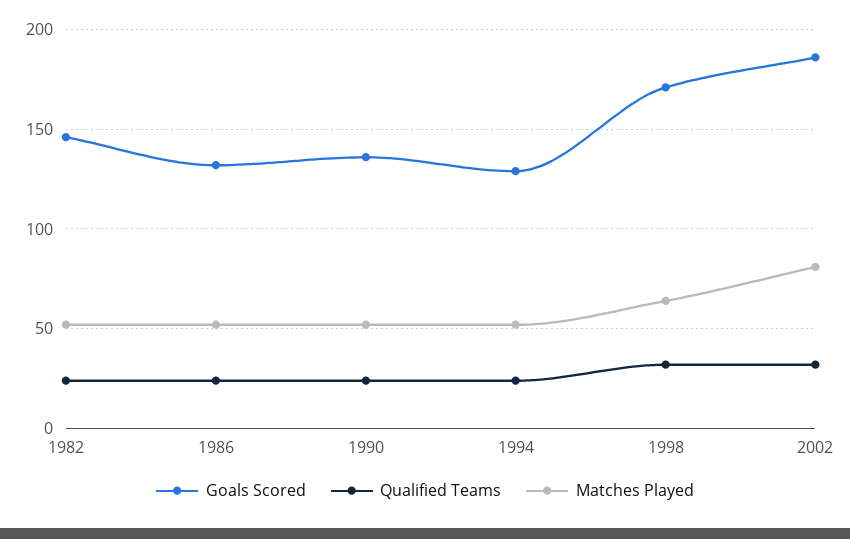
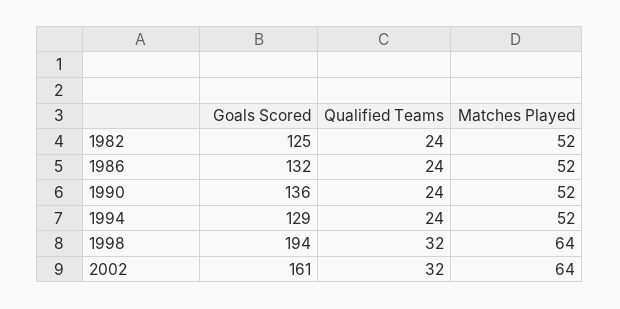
  {
    "Goals Scored": {
-     "1982": 145,
+     "1982": 125,
      "1986": 132,
      "1990": 136,
      "1994": 129,
-     "1998": 170,
+     "1998": 194,
-     "2002": 185
+     "2002": 161
    },
    "Qualified Teams": {
      "1982": 24,
      "1986": 24,
      "1990": 24,
      "1994": 24,
      "1998": 32,
      "2002": 32
    },
    "Matches Played": {
      "1982": 52,
      "1986": 52,
      "1990": 52,
      "1994": 52,
      "1998": 64,
-     "2002": 80
+     "2002": 64
    }
  }

